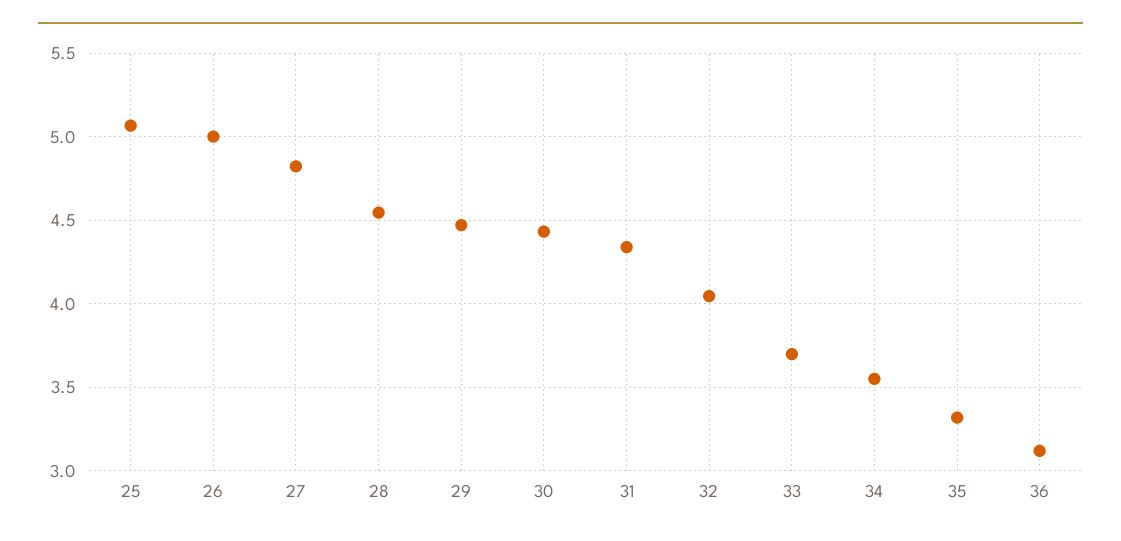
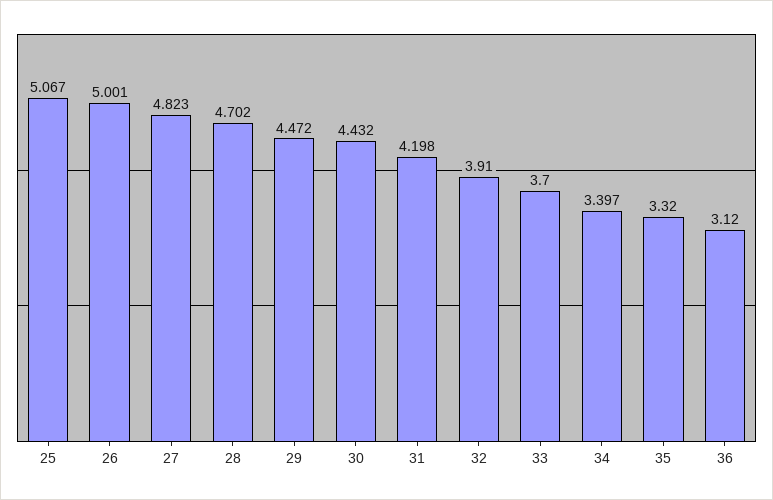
  {
    "25": 5.067,
    "26": 5.001,
    "27": 4.823,
-   "28": 4.55,
+   "28": 4.702,
    "29": 4.472,
    "30": 4.432,
-   "31": 4.35,
+   "31": 4.198,
-   "32": 4.05,
+   "32": 3.91,
    "33": 3.7,
-   "34": 3.55,
+   "34": 3.397,
    "35": 3.32,
    "36": 3.12
  }

